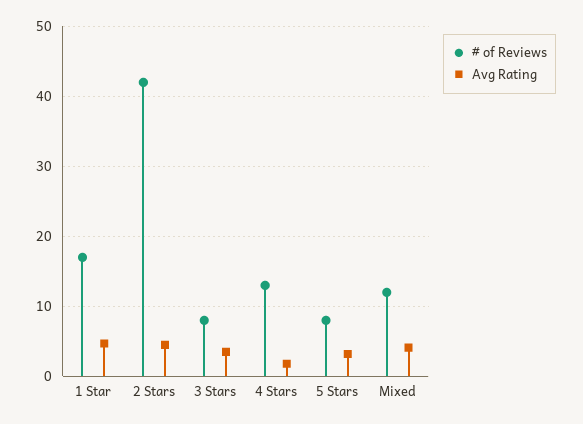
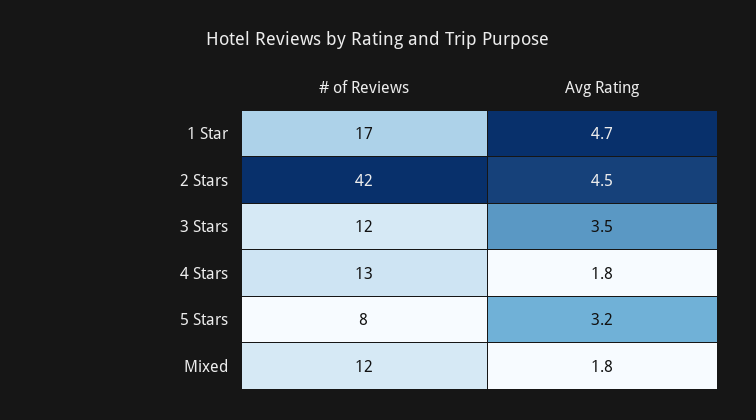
  {
    "# of Reviews": {
      "1 Star": 17,
      "2 Stars": 42,
-     "3 Stars": 8,
+     "3 Stars": 12,
      "4 Stars": 13,
      "5 Stars": 8,
      "Mixed": 12
    },
    "Avg Rating": {
      "1 Star": 4.7,
      "2 Stars": 4.5,
      "3 Stars": 3.5,
      "4 Stars": 1.8,
      "5 Stars": 3.2,
-     "Mixed": 4
+     "Mixed": 1.8
    }
  }

